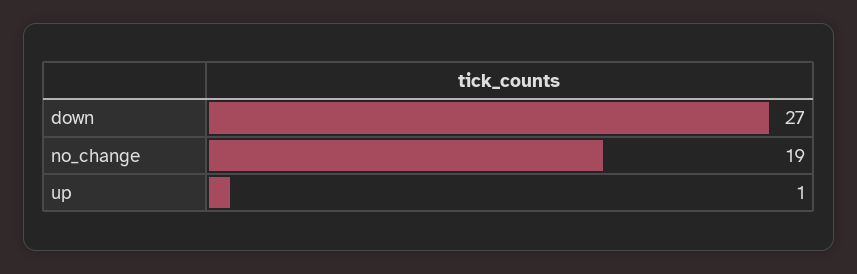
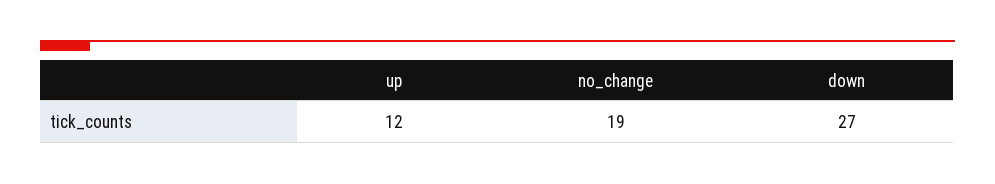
  {
    "down": 27,
    "no_change": 19,
-   "up": 1
+   "up": 12
  }

